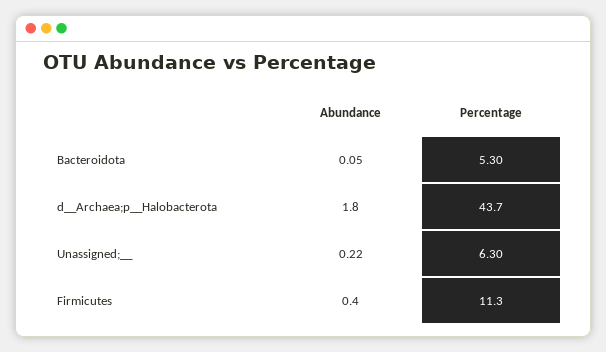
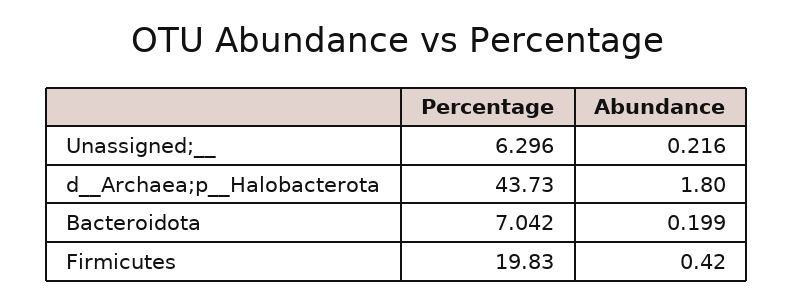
  {
    "Abundance": {
-     "Bacteroidota": 0.05,
+     "Bacteroidota": 0.199,
      "d__Archaea;p__Halobacterota": 1.8,
      "Unassigned;__": 0.216,
      "Firmicutes": 0.42
    },
    "Percentage": {
-     "Bacteroidota": 5.3,
+     "Bacteroidota": 7.042,
      "d__Archaea;p__Halobacterota": 43.73,
      "Unassigned;__": 6.296,
-     "Firmicutes": 11.3
+     "Firmicutes": 19.83
    }
  }

